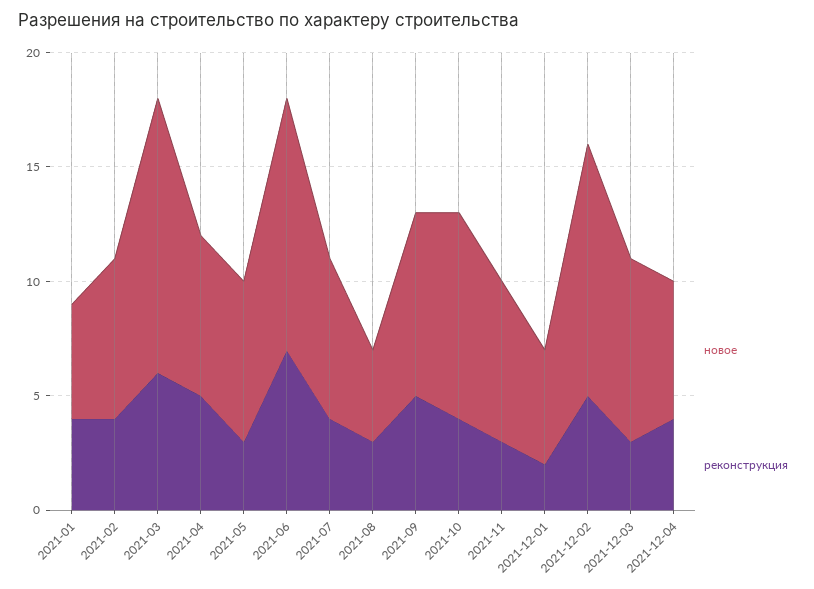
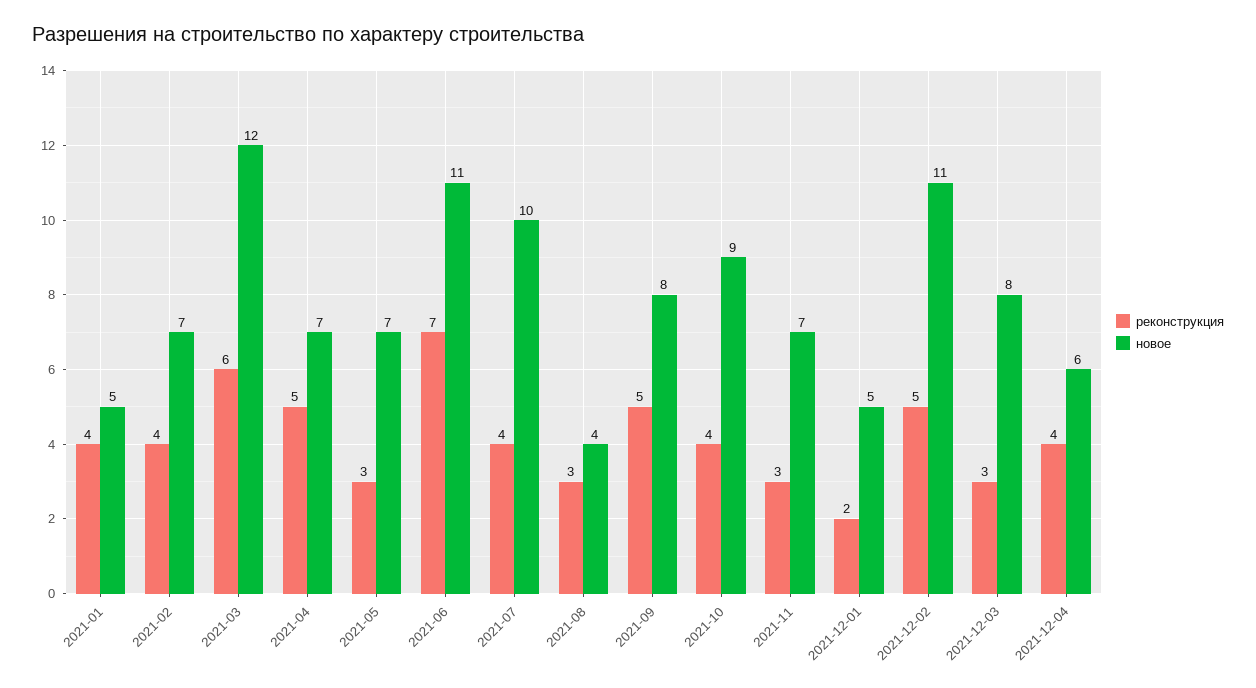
  {
    "новое": {
      "2021-01": 5,
      "2021-02": 7,
      "2021-03": 12,
      "2021-04": 7,
      "2021-05": 7,
      "2021-06": 11,
-     "2021-07": 7,
+     "2021-07": 10,
      "2021-08": 4,
      "2021-09": 8,
      "2021-10": 9,
      "2021-11": 7,
      "2021-12-01": 5,
      "2021-12-02": 11,
      "2021-12-03": 8,
      "2021-12-04": 6
    },
    "реконструкция": {
      "2021-01": 4,
      "2021-02": 4,
      "2021-03": 6,
      "2021-04": 5,
      "2021-05": 3,
      "2021-06": 7,
      "2021-07": 4,
      "2021-08": 3,
      "2021-09": 5,
      "2021-10": 4,
      "2021-11": 3,
      "2021-12-01": 2,
      "2021-12-02": 5,
      "2021-12-03": 3,
      "2021-12-04": 4
    }
  }

